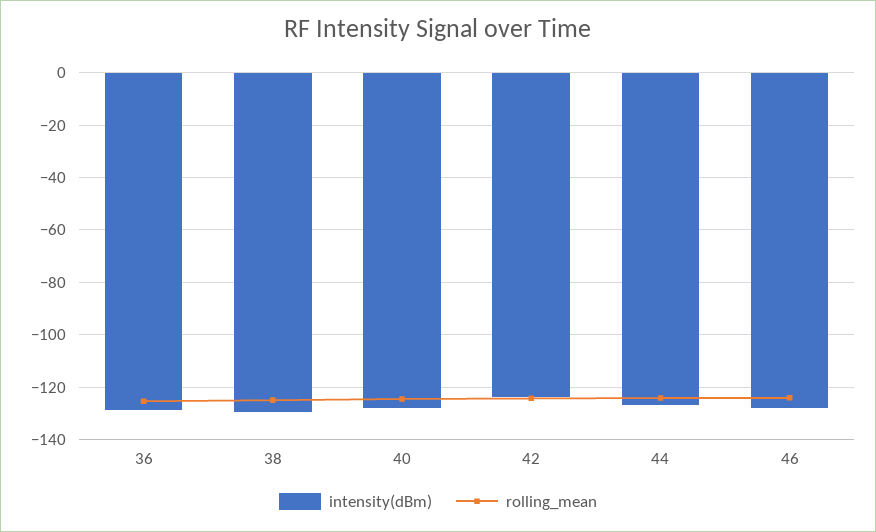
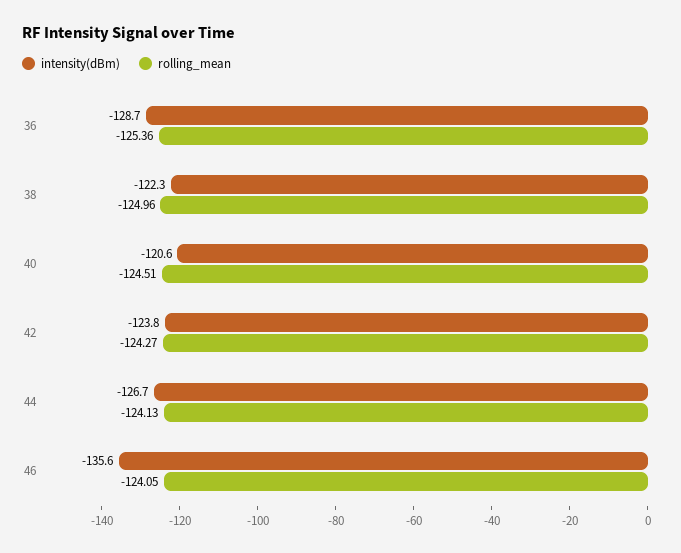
  {
    "intensity(dBm)": {
      "36": -128.7,
-     "38": -130,
+     "38": -122.3,
-     "40": -127.5,
+     "40": -120.6,
      "42": -123.8,
      "44": -126.7,
-     "46": -127.5
+     "46": -135.6
    },
    "rolling_mean": {
      "36": -125.36,
      "38": -124.96,
      "40": -124.51,
      "42": -124.27,
      "44": -124.13,
      "46": -124.05
    }
  }

